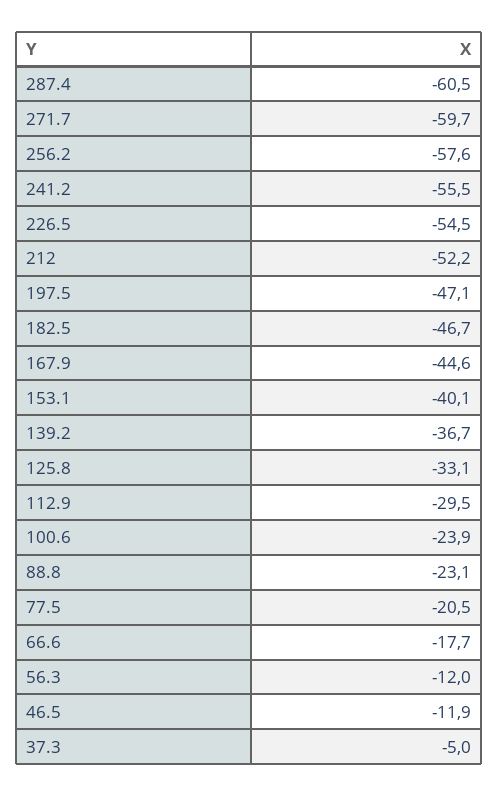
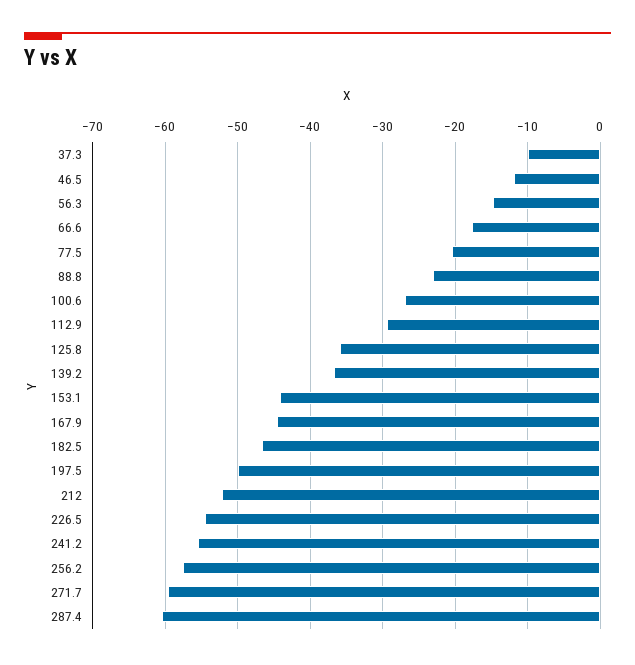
  {
    "287.4": -60.5,
    "271.7": -59.7,
    "256.2": -57.6,
    "241.2": -55.5,
    "226.5": -54.5,
    "212": -52.2,
-   "197.5": -47.1,
+   "197.5": -50,
    "182.5": -46.7,
    "167.9": -44.6,
-   "153.1": -40.1,
+   "153.1": -44,
    "139.2": -36.7,
-   "125.8": -33.1,
+   "125.8": -36,
    "112.9": -29.5,
-   "100.6": -23.9,
+   "100.6": -27,
    "88.8": -23.1,
    "77.5": -20.5,
    "66.6": -17.7,
-   "56.3": -12,
+   "56.3": -15,
    "46.5": -11.9,
-   "37.3": -5
+   "37.3": -10
  }

